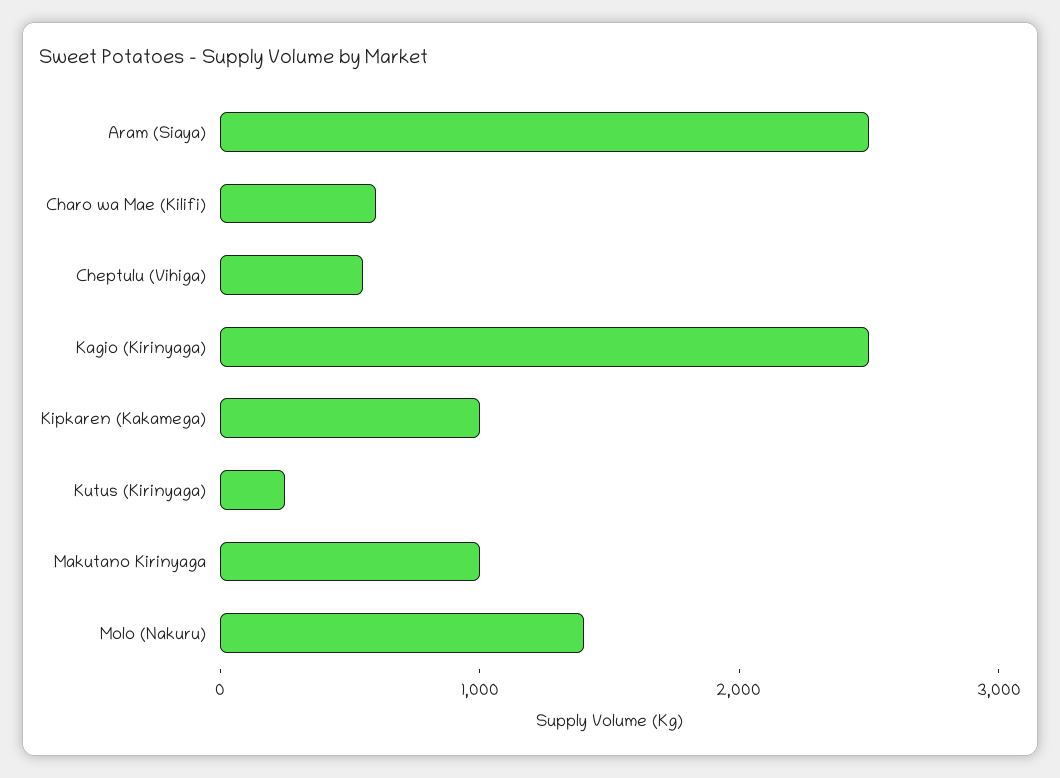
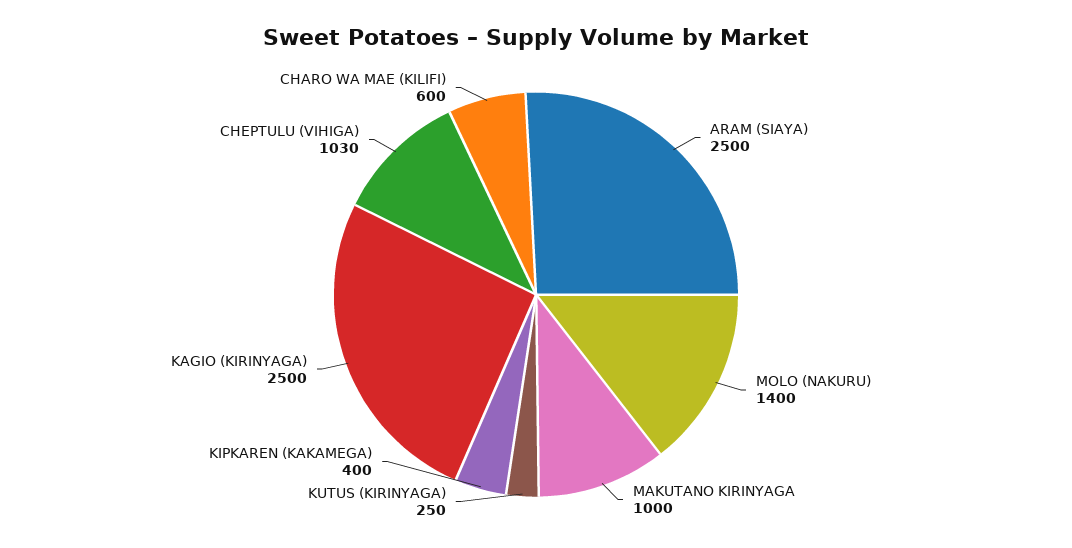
  {
    "Aram (Siaya)": 2500,
    "Charo wa Mae (Kilifi)": 600,
-   "Cheptulu (Vihiga)": 600,
+   "Cheptulu (Vihiga)": 1030,
    "Kagio (Kirinyaga)": 2500,
-   "Kipkaren (Kakamega)": 1000,
+   "Kipkaren (Kakamega)": 400,
    "Kutus (Kirinyaga)": 250,
    "Makutano Kirinyaga": 1000,
    "Molo (Nakuru)": 1400
  }

